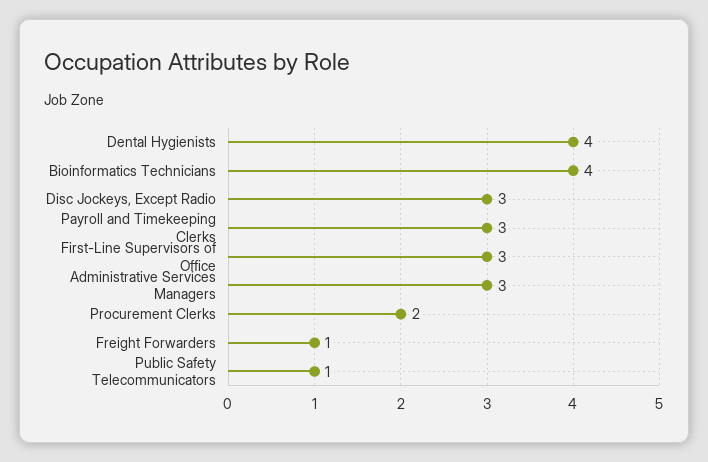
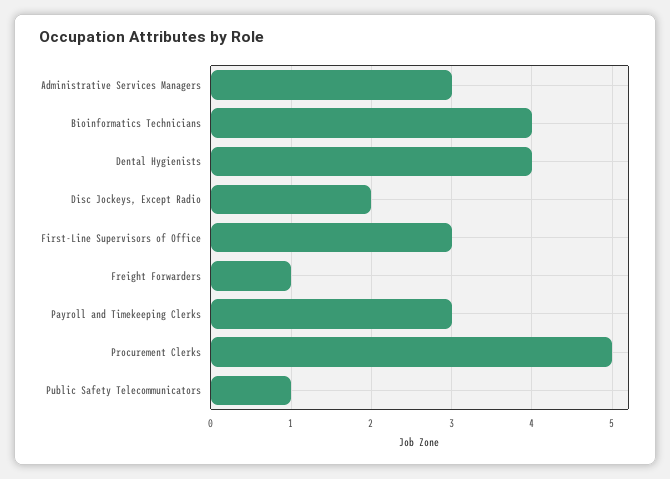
  {
    "Dental Hygienists": 4,
    "Bioinformatics Technicians": 4,
-   "Disc Jockeys, Except Radio": 3,
+   "Disc Jockeys, Except Radio": 2,
    "Payroll and Timekeeping Clerks": 3,
    "First-Line Supervisors of Office": 3,
    "Administrative Services Managers": 3,
-   "Procurement Clerks": 2,
+   "Procurement Clerks": 5,
    "Freight Forwarders": 1,
    "Public Safety Telecommunicators": 1
  }

